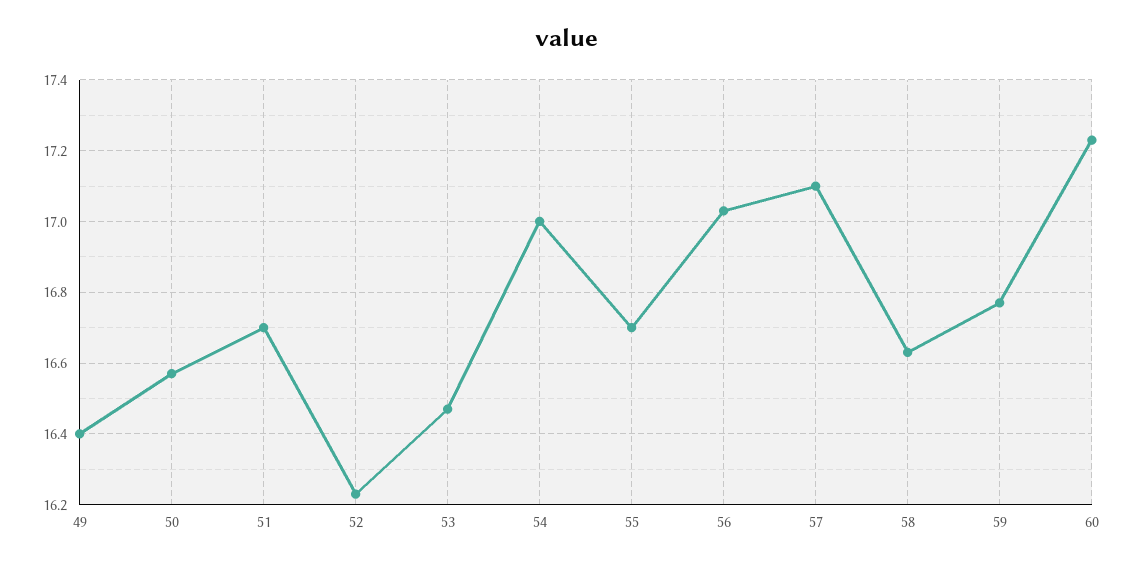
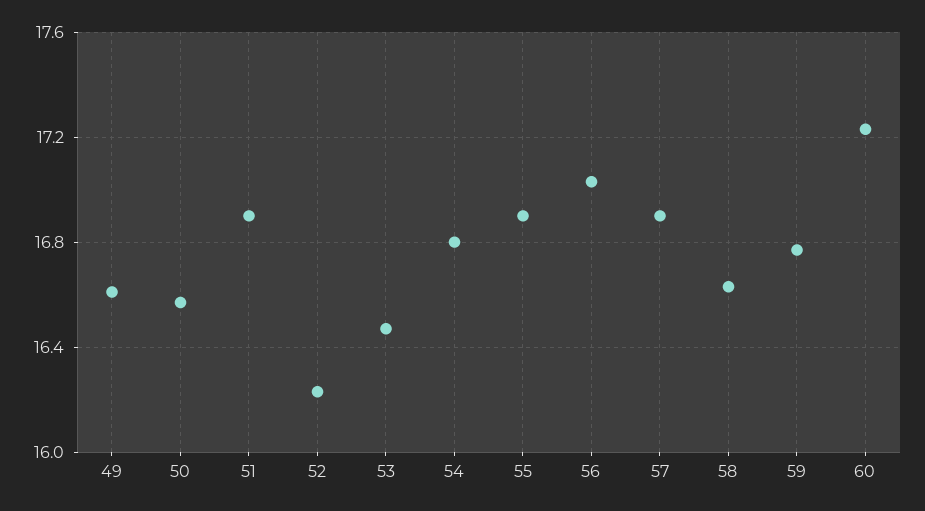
  {
-   "49": 16.4,
+   "49": 16.6,
    "50": 16.55,
-   "51": 16.7,
+   "51": 16.9,
    "52": 16.25,
    "53": 16.45,
-   "54": 17,
+   "54": 16.8,
-   "55": 16.7,
+   "55": 16.9,
    "56": 17.05,
-   "57": 17.1,
+   "57": 16.9,
    "58": 16.65,
    "59": 16.75,
    "60": 17.25
  }

